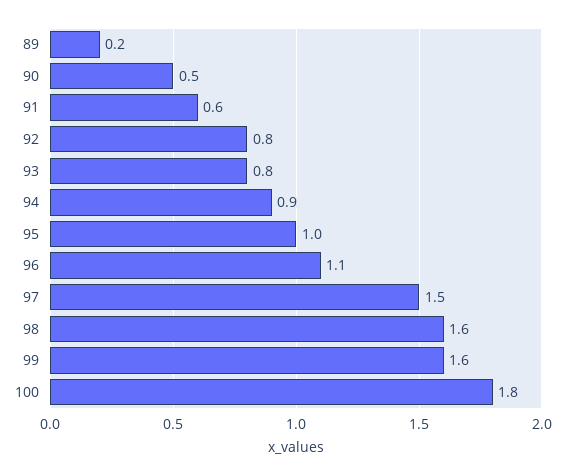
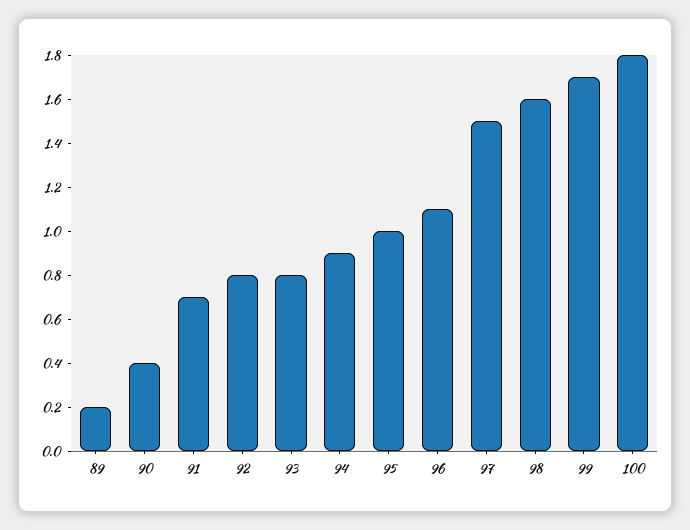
  {
    "89": 0.2,
-   "90": 0.5,
+   "90": 0.4,
-   "91": 0.6,
+   "91": 0.7,
    "92": 0.8,
    "93": 0.8,
    "94": 0.9,
    "95": 1,
    "96": 1.1,
    "97": 1.5,
    "98": 1.6,
-   "99": 1.6,
+   "99": 1.7,
    "100": 1.8
  }

